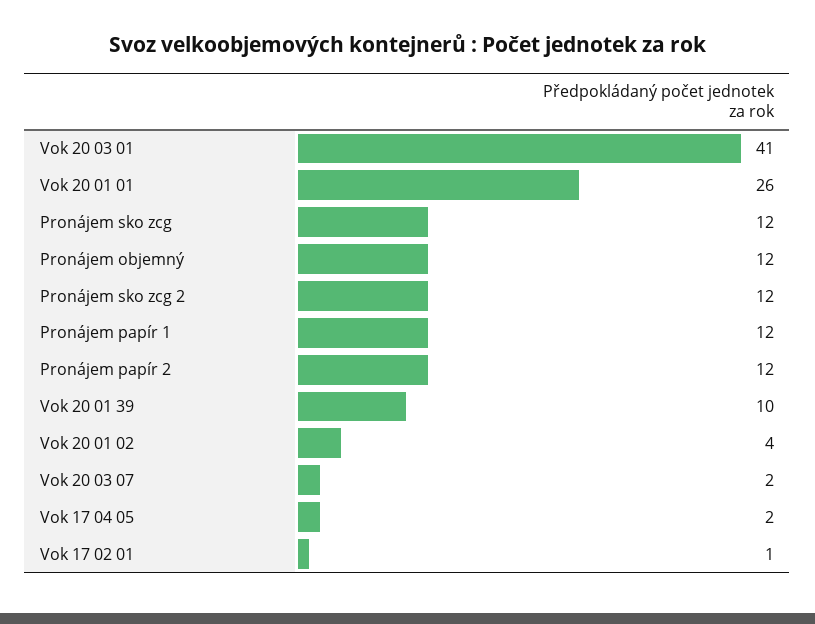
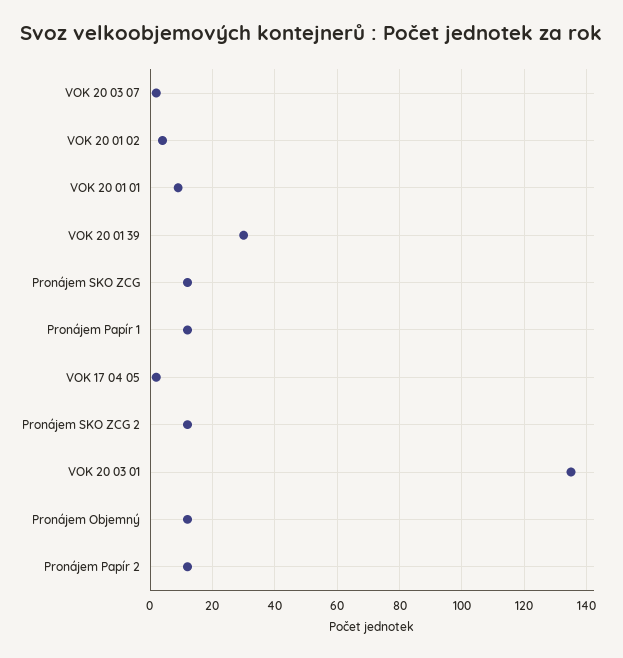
  {
-   "Vok 20 03 01": 41,
+   "Vok 20 03 01": 135,
-   "Vok 20 01 01": 26,
+   "Vok 20 01 01": 10,
    "Pronájem sko zcg": 12,
    "Pronájem objemný": 12,
    "Pronájem sko zcg 2": 12,
    "Pronájem papír 1": 12,
    "Pronájem papír 2": 12,
-   "Vok 20 01 39": 10,
+   "Vok 20 01 39": 30,
    "Vok 20 01 02": 4,
    "Vok 20 03 07": 2,
-   "Vok 17 04 05": 2,
+   "Vok 17 04 05": 2
-   "Vok 17 02 01": 1
  }

